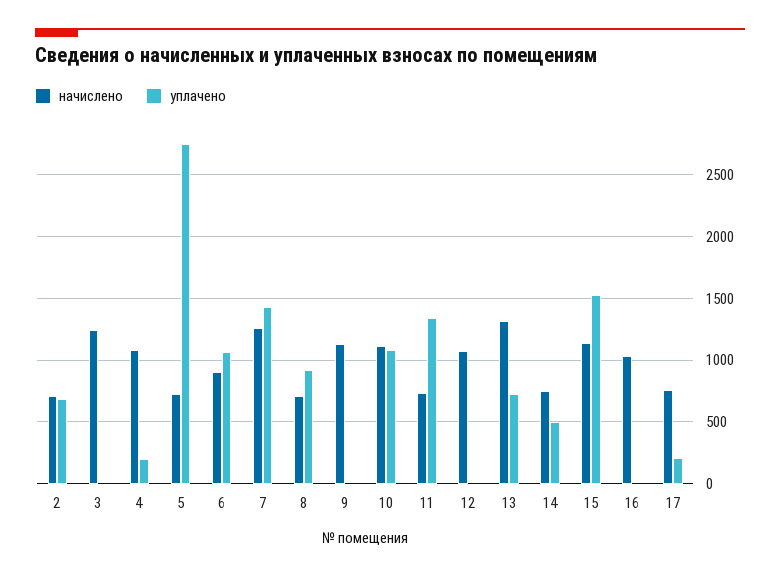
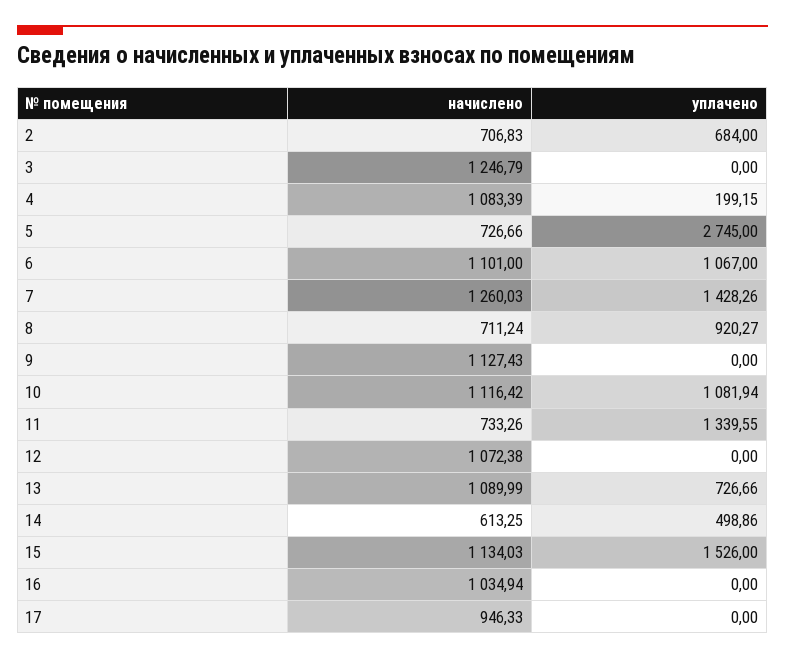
  {
    "начислено": {
      "2": 706.83,
      "3": 1246.79,
      "4": 1083.39,
      "5": 726.66,
-     "6": 900,
+     "6": 1101,
      "7": 1260.03,
      "8": 711.24,
      "9": 1127.43,
      "10": 1116.42,
      "11": 733.26,
      "12": 1072.38,
-     "13": 1300,
+     "13": 1089.99,
-     "14": 750,
+     "14": 613.25,
      "15": 1134.03,
      "16": 1034.94,
-     "17": 750
+     "17": 946.33
    },
    "уплачено": {
      "2": 684,
      "3": 0,
      "4": 199.15,
      "5": 2745,
      "6": 1067,
      "7": 1428.26,
      "8": 920.27,
      "9": 0,
      "10": 1081.94,
      "11": 1339.55,
      "12": 0,
      "13": 726.66,
      "14": 498.86,
      "15": 1526,
      "16": 0,
-     "17": 200
+     "17": 0
    }
  }

